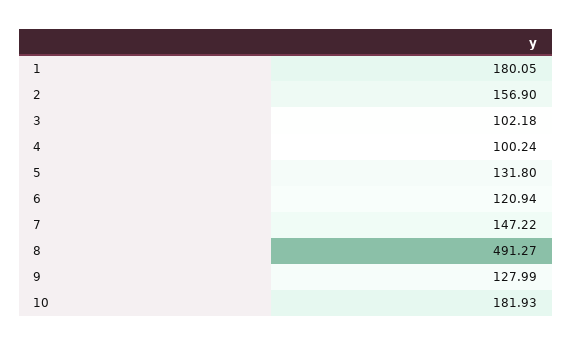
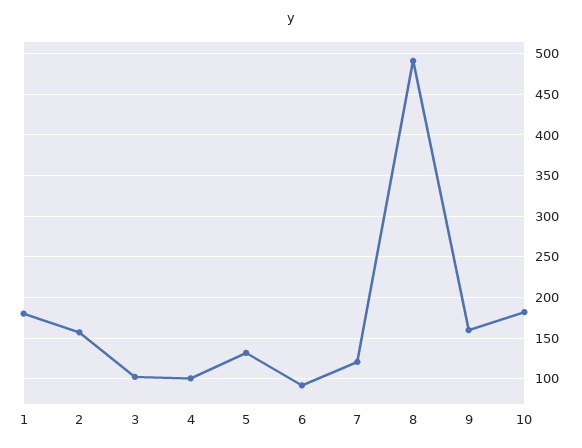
  {
    "1": 180.05,
    "2": 156.9,
    "3": 102.18,
    "4": 100.24,
    "5": 131.8,
-   "6": 120.94,
+   "6": 90,
-   "7": 147.22,
+   "7": 120,
    "8": 491.27,
-   "9": 127.99,
+   "9": 160,
    "10": 181.93
  }

